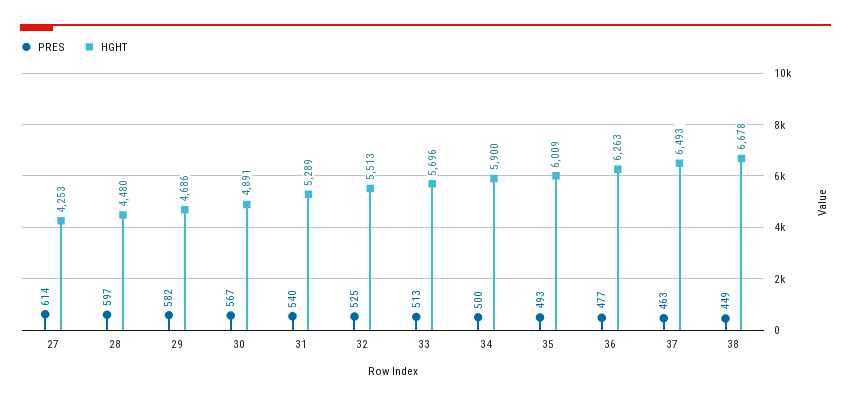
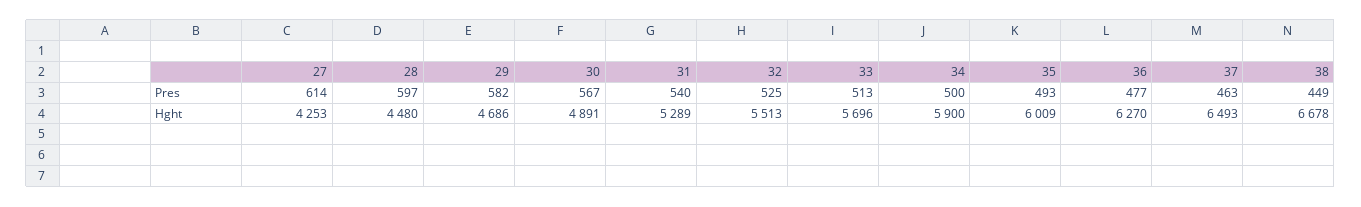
  {
    "PRES": {
      "27": 614,
      "28": 597,
      "29": 582,
      "30": 567,
      "31": 540,
      "32": 525,
      "33": 513,
      "34": 500,
      "35": 493,
      "36": 477,
      "37": 463,
      "38": 449
    },
    "HGHT": {
      "27": 4253,
      "28": 4480,
      "29": 4686,
      "30": 4891,
      "31": 5289,
      "32": 5513,
      "33": 5696,
      "34": 5900,
      "35": 6009,
-     "36": 6263,
+     "36": 6270,
      "37": 6493,
      "38": 6678
    }
  }

